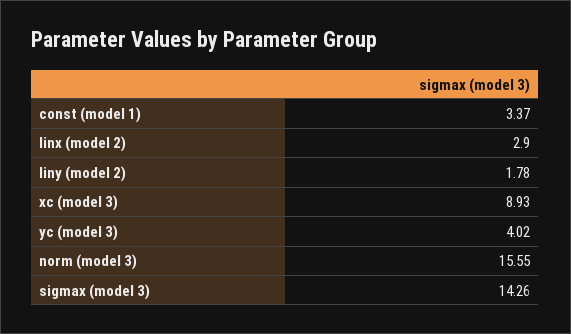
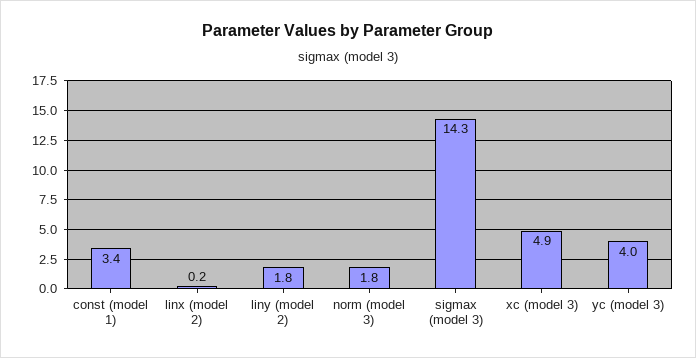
  {
    "const (model 1)": 3.37,
-   "linx (model 2)": 2.9,
+   "linx (model 2)": 0.2,
    "liny (model 2)": 1.78,
-   "xc (model 3)": 8.93,
+   "xc (model 3)": 4.9,
    "yc (model 3)": 4.02,
-   "norm (model 3)": 15.55,
+   "norm (model 3)": 1.8,
    "sigmax (model 3)": 14.26
  }

